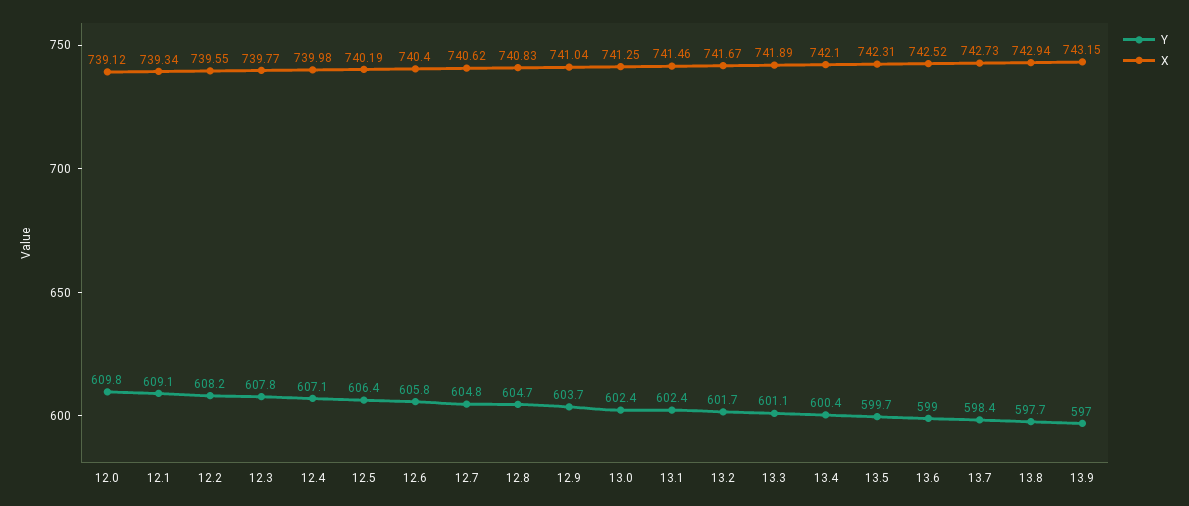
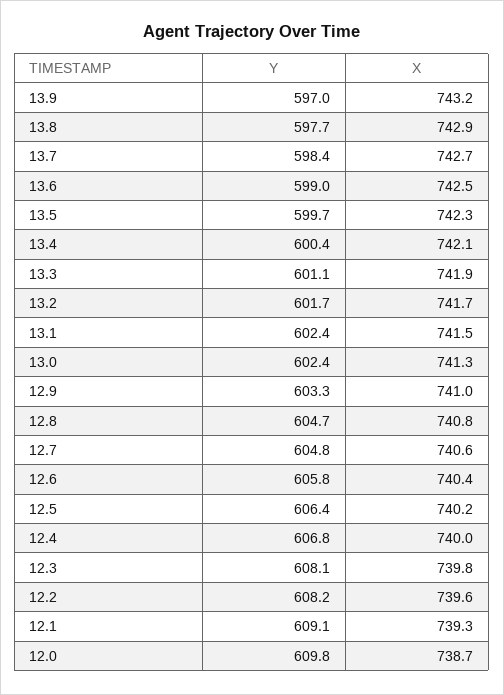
  {
    "Y": {
      "12.0": 609.8,
      "12.1": 609.1,
      "12.2": 608.2,
-     "12.3": 607.8,
+     "12.3": 608.1,
-     "12.4": 607.1,
+     "12.4": 606.8,
      "12.5": 606.4,
      "12.6": 605.8,
      "12.7": 604.8,
      "12.8": 604.7,
-     "12.9": 603.7,
+     "12.9": 603.3,
      "13.0": 602.4,
      "13.1": 602.4,
      "13.2": 601.7,
      "13.3": 601.1,
      "13.4": 600.4,
      "13.5": 599.7,
      "13.6": 599,
      "13.7": 598.4,
      "13.8": 597.7,
      "13.9": 597
    },
    "X": {
-     "12.0": 739.12,
+     "12.0": 738.7,
      "12.1": 739.34,
      "12.2": 739.55,
      "12.3": 739.77,
      "12.4": 739.98,
      "12.5": 740.19,
      "12.6": 740.4,
      "12.7": 740.62,
      "12.8": 740.83,
      "12.9": 741.04,
      "13.0": 741.25,
      "13.1": 741.46,
      "13.2": 741.67,
      "13.3": 741.89,
      "13.4": 742.1,
      "13.5": 742.31,
      "13.6": 742.52,
      "13.7": 742.73,
      "13.8": 742.94,
      "13.9": 743.15
    }
  }

